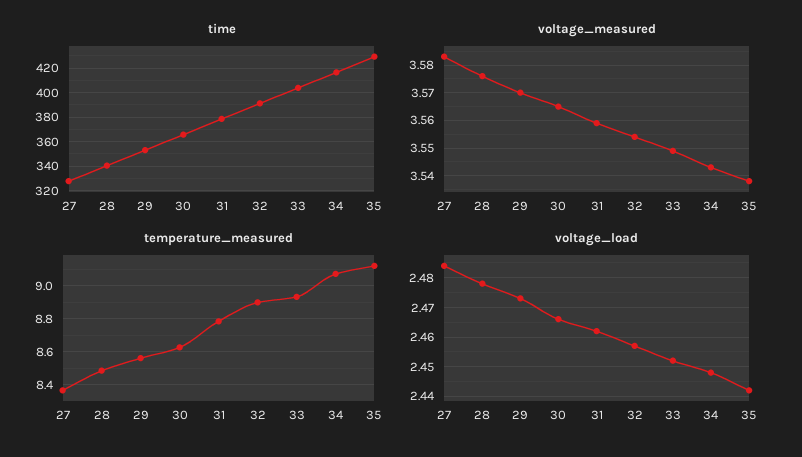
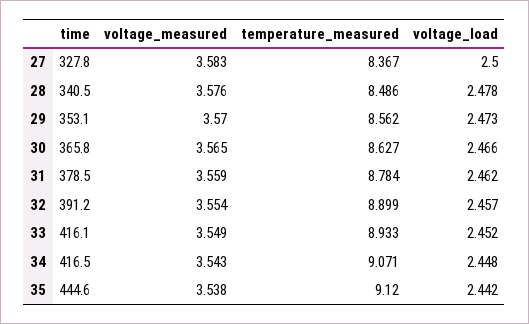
  {
    "time": {
      "27": 327.8,
      "28": 340.5,
      "29": 353.1,
      "30": 365.8,
      "31": 378.5,
      "32": 391.2,
-     "33": 405,
+     "33": 416.1,
      "34": 416.5,
-     "35": 430
+     "35": 444.6
    },
    "voltage_measured": {
      "27": 3.583,
      "28": 3.576,
      "29": 3.57,
      "30": 3.565,
      "31": 3.559,
      "32": 3.554,
      "33": 3.549,
      "34": 3.543,
      "35": 3.538
    },
    "temperature_measured": {
      "27": 8.367,
      "28": 8.486,
      "29": 8.562,
      "30": 8.627,
      "31": 8.784,
      "32": 8.899,
      "33": 8.933,
      "34": 9.071,
      "35": 9.12
    },
    "voltage_load": {
-     "27": 2.485,
+     "27": 2.5,
      "28": 2.478,
      "29": 2.473,
      "30": 2.466,
      "31": 2.462,
      "32": 2.457,
      "33": 2.452,
      "34": 2.448,
      "35": 2.442
    }
  }

